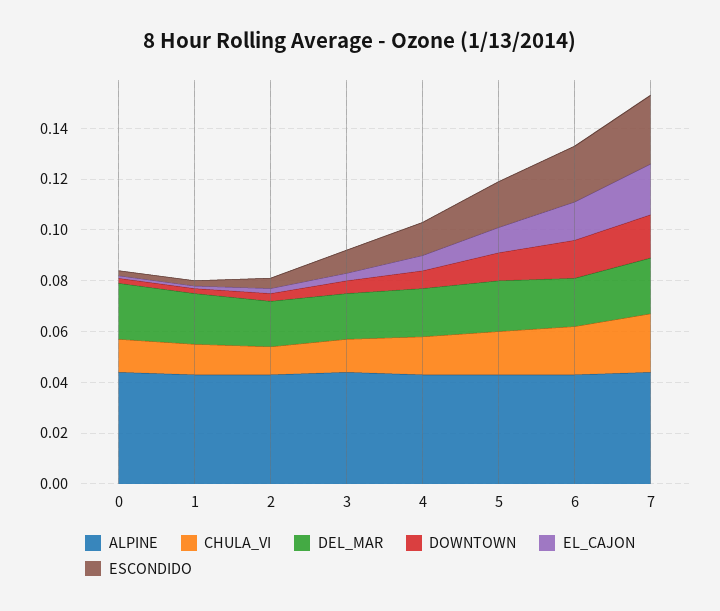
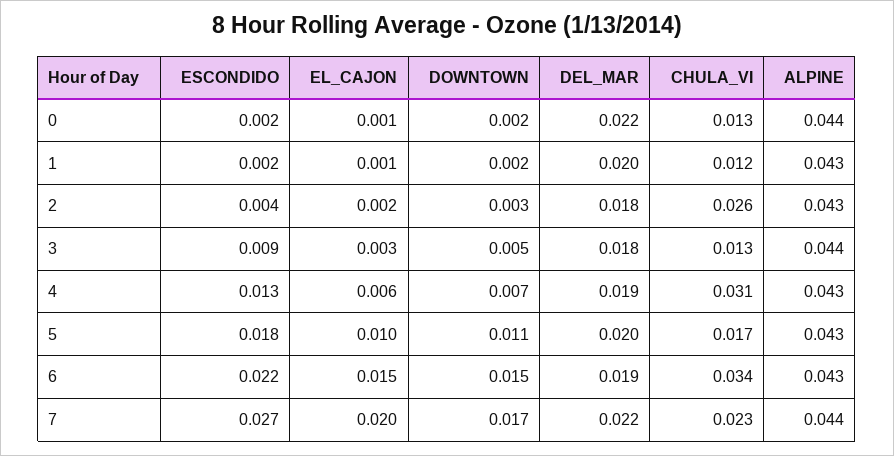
  {
    "ALPINE": {
      "0": 0.044,
      "1": 0.043,
      "2": 0.043,
      "3": 0.044,
      "4": 0.043,
      "5": 0.043,
      "6": 0.043,
      "7": 0.044
    },
    "CHULA_VI": {
      "0": 0.013,
      "1": 0.012,
-     "2": 0.01,
+     "2": 0.026,
      "3": 0.013,
-     "4": 0.015,
+     "4": 0.031,
      "5": 0.017,
-     "6": 0.02,
+     "6": 0.034,
      "7": 0.023
    },
    "DEL_MAR": {
      "0": 0.022,
      "1": 0.02,
      "2": 0.018,
      "3": 0.018,
      "4": 0.019,
      "5": 0.02,
      "6": 0.019,
      "7": 0.022
    },
    "DOWNTOWN": {
      "0": 0.002,
      "1": 0.002,
      "2": 0.003,
      "3": 0.005,
      "4": 0.007,
      "5": 0.011,
      "6": 0.015,
      "7": 0.017
    },
    "EL_CAJON": {
      "0": 0.001,
      "1": 0.001,
      "2": 0.002,
      "3": 0.003,
      "4": 0.006,
      "5": 0.01,
      "6": 0.015,
      "7": 0.02
    },
    "ESCONDIDO": {
      "0": 0.002,
      "1": 0.002,
      "2": 0.004,
      "3": 0.009,
      "4": 0.013,
      "5": 0.018,
      "6": 0.022,
      "7": 0.027
    }
  }

